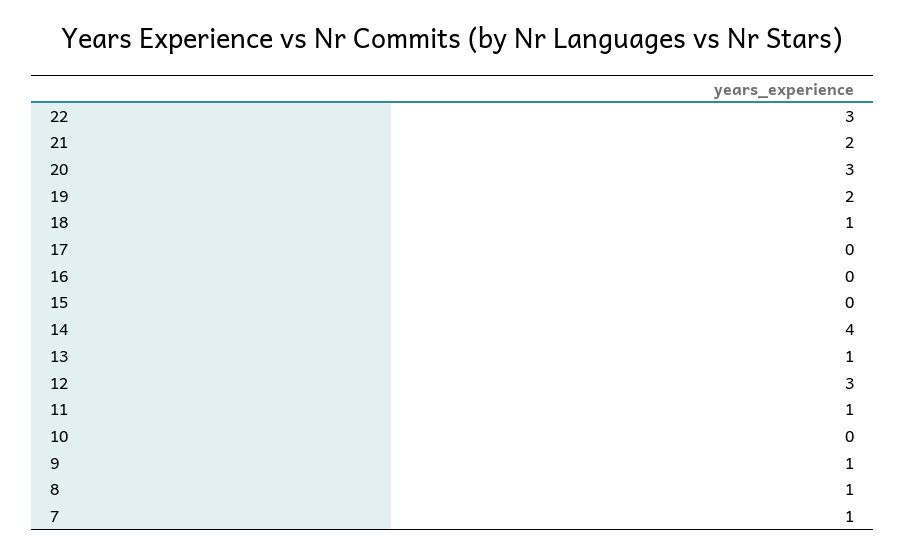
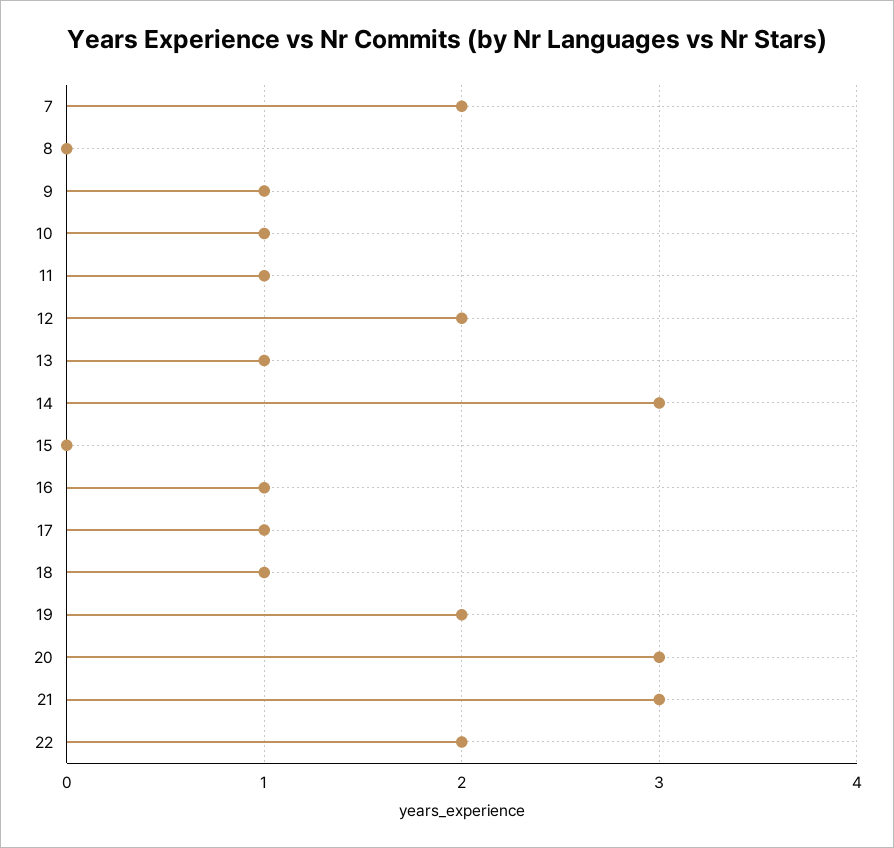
  {
-   "22": 3,
+   "22": 2,
-   "21": 2,
+   "21": 3,
    "20": 3,
    "19": 2,
    "18": 1,
-   "17": 0,
+   "17": 1,
-   "16": 0,
+   "16": 1,
    "15": 0,
-   "14": 4,
+   "14": 3,
    "13": 1,
-   "12": 3,
+   "12": 2,
    "11": 1,
-   "10": 0,
+   "10": 1,
    "9": 1,
-   "8": 1,
+   "8": 0,
-   "7": 1
+   "7": 2
  }

